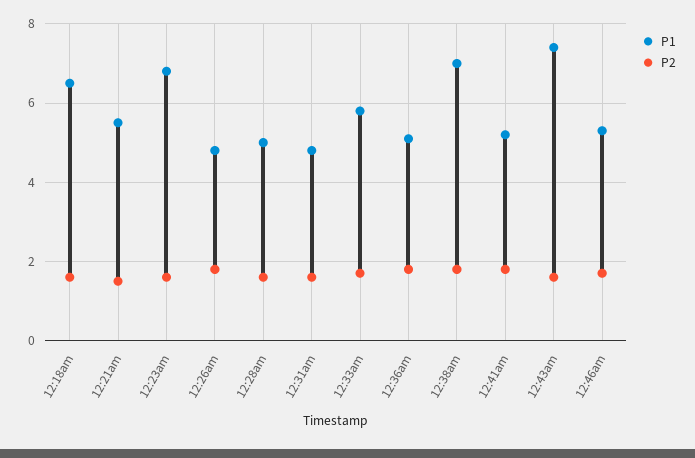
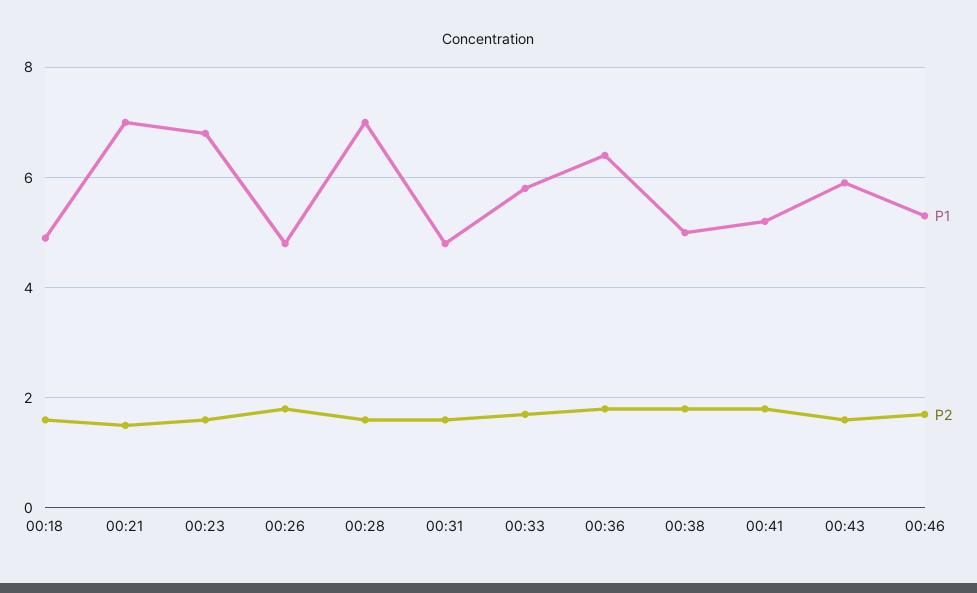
  {
    "P1": {
-     "12:18am": 6.5,
+     "12:18am": 5,
-     "12:21am": 5.5,
+     "12:21am": 7,
      "12:23am": 7,
      "12:26am": 5,
-     "12:28am": 5,
+     "12:28am": 7,
      "12:31am": 5,
      "12:33am": 6,
-     "12:36am": 5,
+     "12:36am": 6.5,
-     "12:38am": 7,
+     "12:38am": 5,
      "12:41am": 5,
-     "12:43am": 7.5,
+     "12:43am": 6,
      "12:46am": 5.5
    },
    "P2": {
      "12:18am": 1.5,
      "12:21am": 1.5,
      "12:23am": 1.5,
      "12:26am": 2,
      "12:28am": 1.5,
      "12:31am": 1.5,
      "12:33am": 1.5,
      "12:36am": 2,
      "12:38am": 2,
      "12:41am": 2,
      "12:43am": 1.5,
      "12:46am": 1.5
    }
  }

